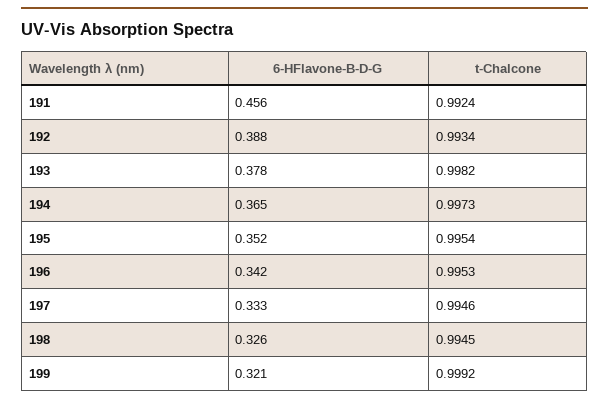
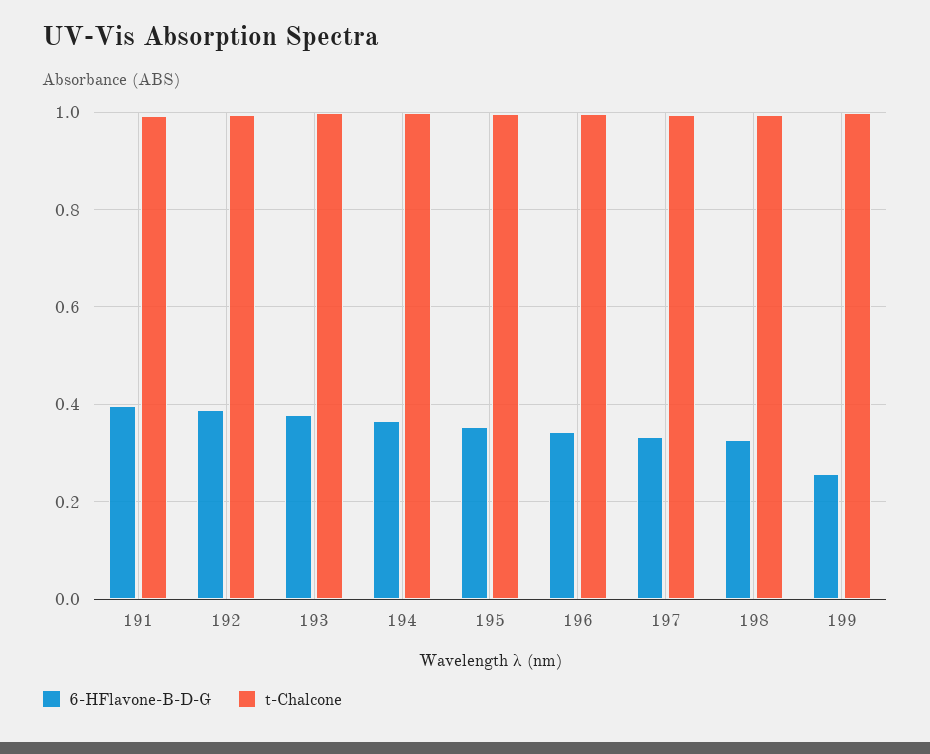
  {
    "6-HFlavone-B-D-G": {
-     "191": 0.456,
+     "191": 0.4,
      "192": 0.388,
      "193": 0.378,
      "194": 0.365,
      "195": 0.352,
      "196": 0.342,
      "197": 0.333,
      "198": 0.326,
-     "199": 0.321
+     "199": 0.26
    },
    "t-Chalcone": {
      "191": 0.9924,
      "192": 0.9934,
      "193": 0.9982,
      "194": 0.9973,
      "195": 0.9954,
      "196": 0.9953,
      "197": 0.9946,
      "198": 0.9945,
      "199": 0.9992
    }
  }

